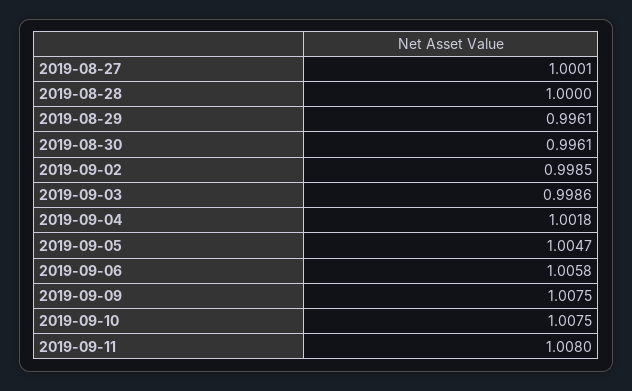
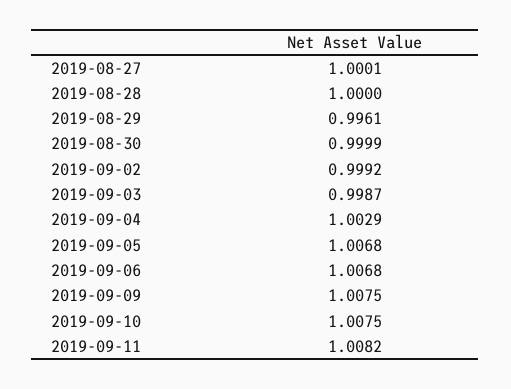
  {
    "2019-08-27": 1.0001,
    "2019-08-28": 1,
    "2019-08-29": 0.9961,
-   "2019-08-30": 0.9961,
+   "2019-08-30": 0.9999,
-   "2019-09-02": 0.9985,
+   "2019-09-02": 0.9992,
-   "2019-09-03": 0.9986,
+   "2019-09-03": 0.9987,
-   "2019-09-04": 1.0018,
+   "2019-09-04": 1.0029,
-   "2019-09-05": 1.0047,
+   "2019-09-05": 1.0068,
-   "2019-09-06": 1.0058,
+   "2019-09-06": 1.0068,
    "2019-09-09": 1.0075,
    "2019-09-10": 1.0075,
-   "2019-09-11": 1.008
+   "2019-09-11": 1.0082
  }

